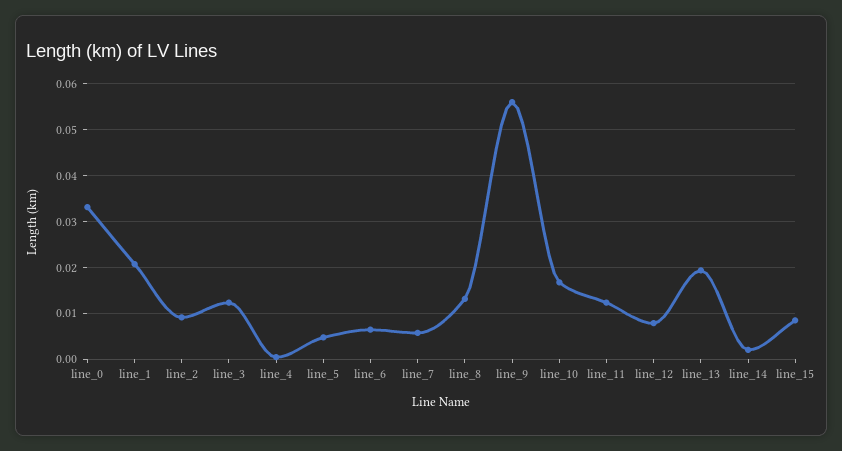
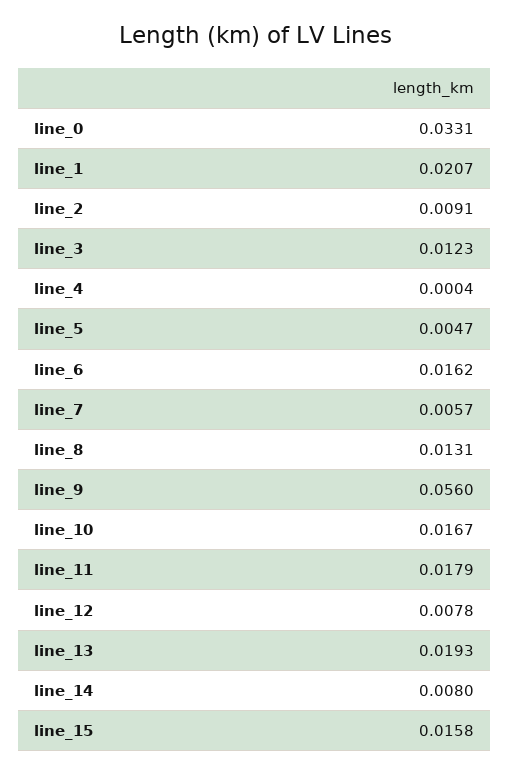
  {
    "line_0": 0.0331,
    "line_1": 0.0207,
    "line_2": 0.0091,
    "line_3": 0.0123,
    "line_4": 0.0004,
    "line_5": 0.0047,
-   "line_6": 0.006,
+   "line_6": 0.0162,
    "line_7": 0.0057,
    "line_8": 0.0131,
    "line_9": 0.056,
    "line_10": 0.0167,
-   "line_11": 0.012,
+   "line_11": 0.0179,
    "line_12": 0.0078,
    "line_13": 0.0193,
-   "line_14": 0.002,
+   "line_14": 0.008,
-   "line_15": 0.008
+   "line_15": 0.0158
  }

